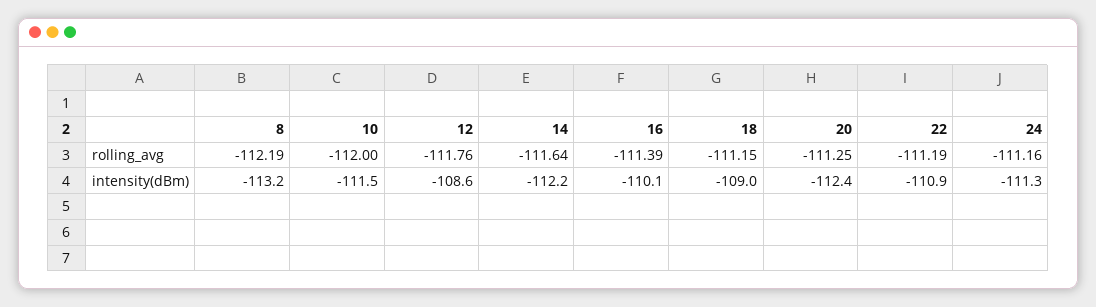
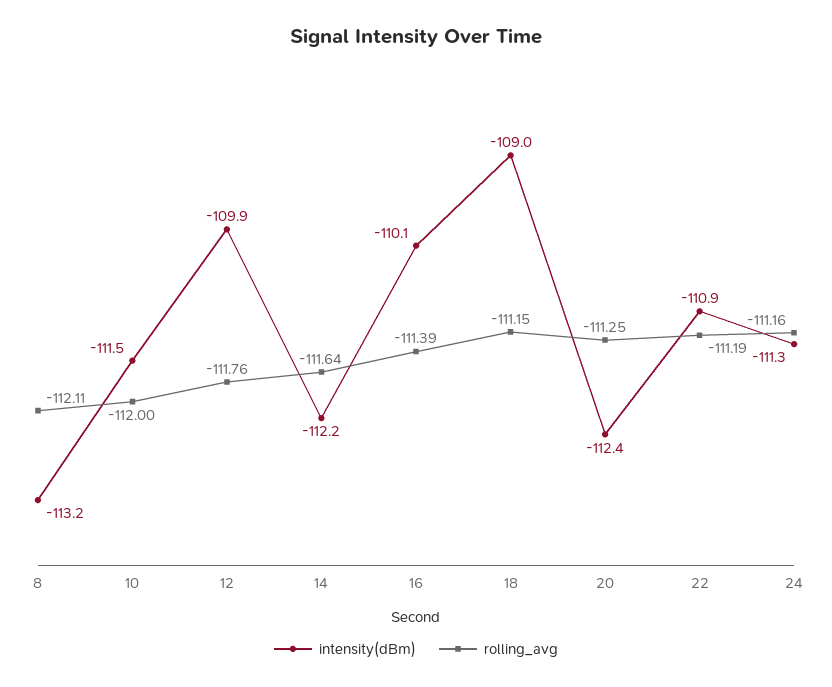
  {
    "rolling_avg": {
-     "8": -112.19,
+     "8": -112.11,
      "10": -112,
      "12": -111.76,
      "14": -111.64,
      "16": -111.39,
      "18": -111.15,
      "20": -111.25,
      "22": -111.19,
      "24": -111.16
    },
    "intensity(dBm)": {
      "8": -113.2,
      "10": -111.5,
-     "12": -108.6,
+     "12": -109.9,
      "14": -112.2,
      "16": -110.1,
      "18": -109,
      "20": -112.4,
      "22": -110.9,
      "24": -111.3
    }
  }

